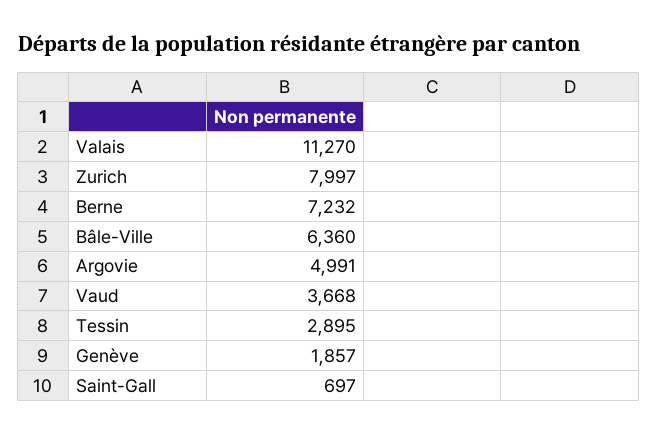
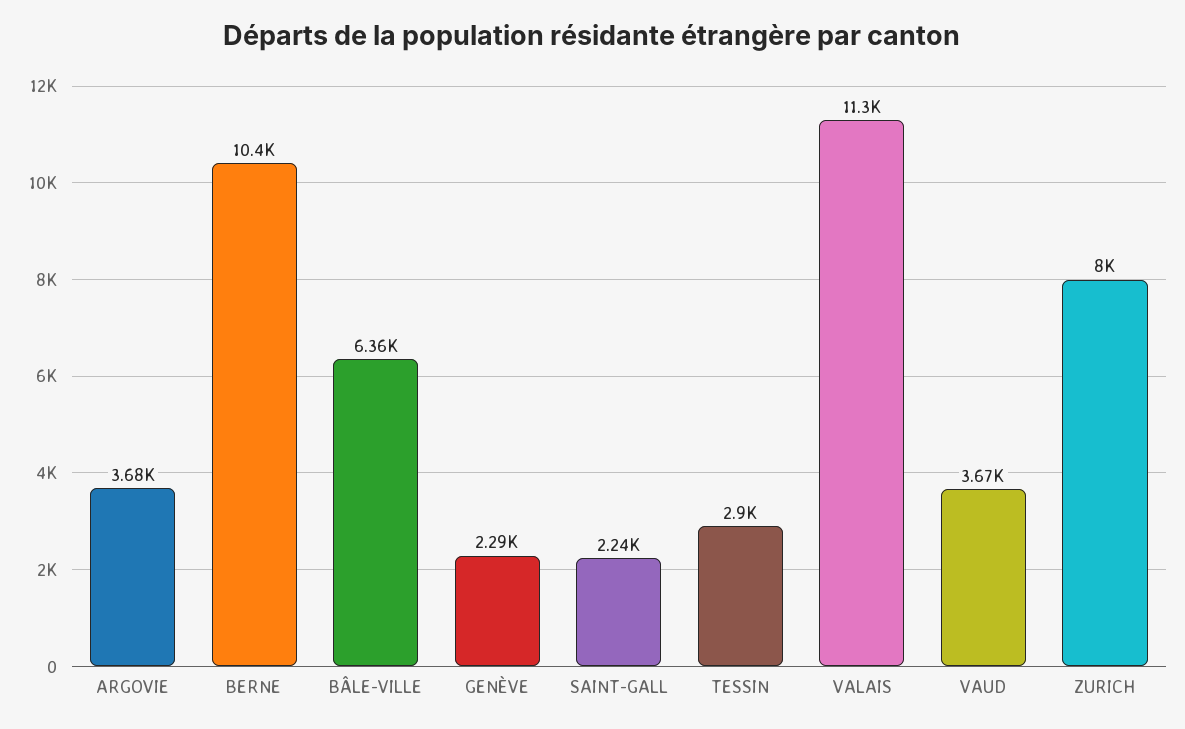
  {
    "Valais": 11270,
    "Zurich": 7997,
-   "Berne": 7232,
+   "Berne": 10400,
    "Bâle-Ville": 6360,
-   "Argovie": 4991,
+   "Argovie": 3680,
    "Vaud": 3668,
    "Tessin": 2895,
-   "Genève": 1857,
+   "Genève": 2290,
-   "Saint-Gall": 697
+   "Saint-Gall": 2240
  }

